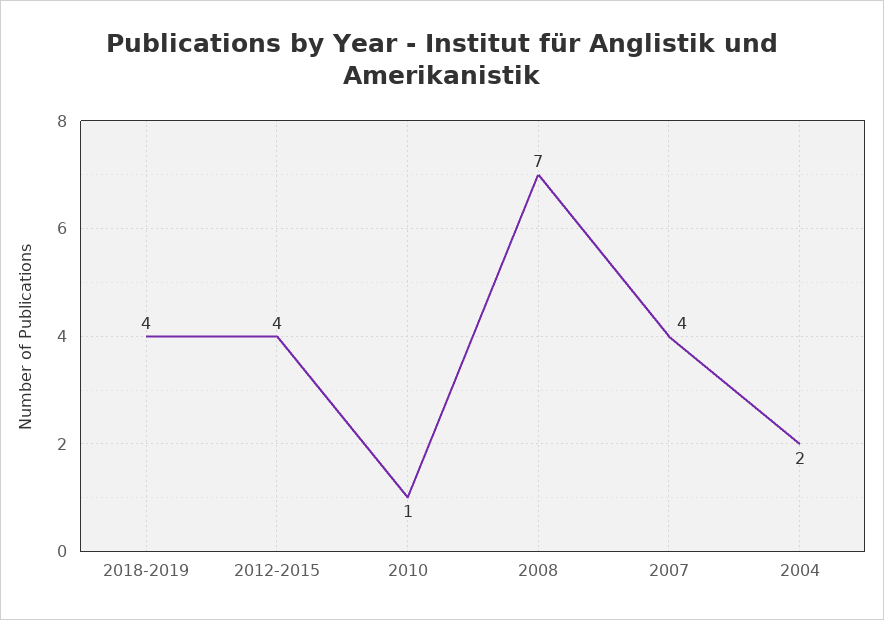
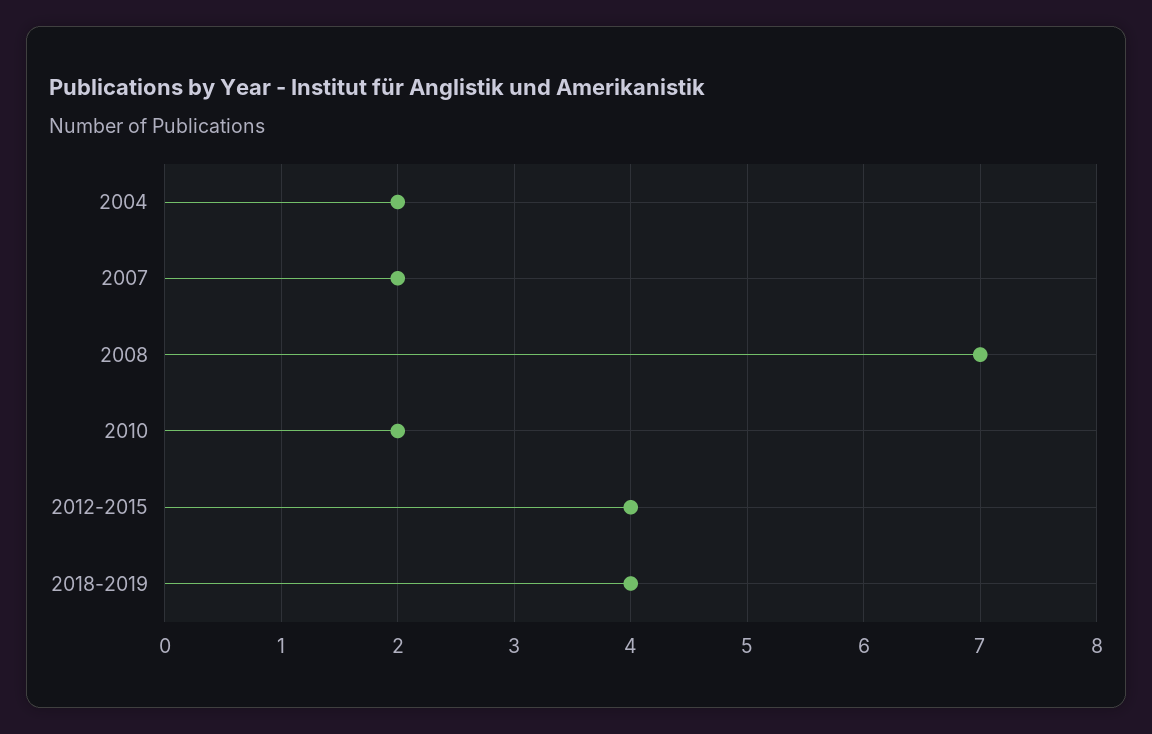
  {
    "2018-2019": 4,
    "2012-2015": 4,
-   "2010": 1,
+   "2010": 2,
    "2008": 7,
-   "2007": 4,
+   "2007": 2,
    "2004": 2
  }

